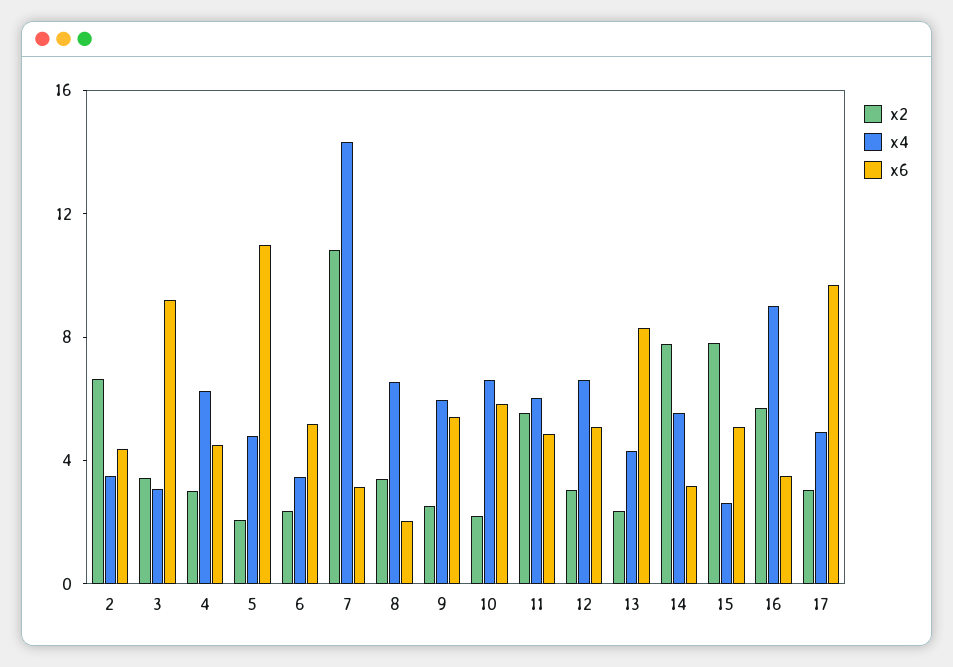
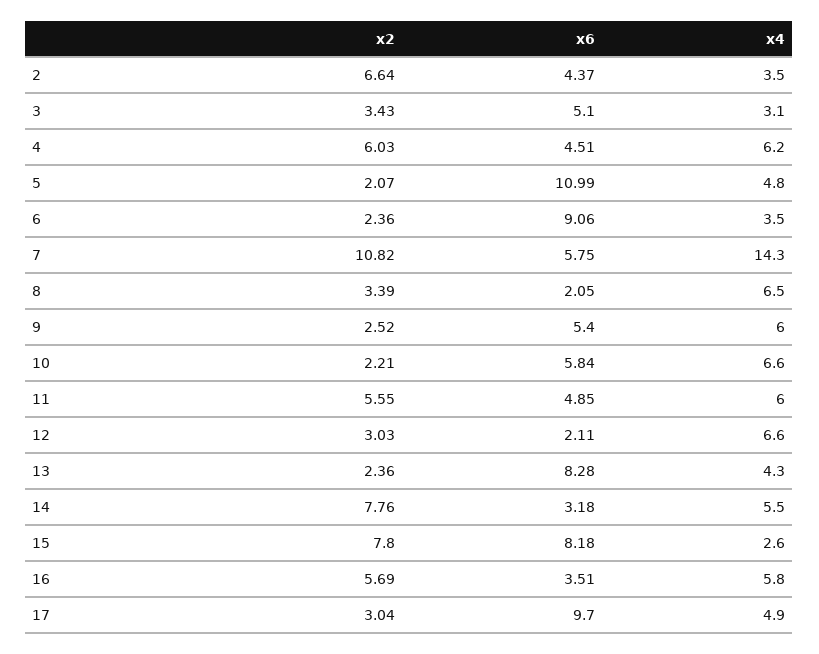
  {
    "x2": {
      "2": 6.64,
      "3": 3.43,
-     "4": 3,
+     "4": 6.03,
      "5": 2.07,
      "6": 2.36,
      "7": 10.82,
      "8": 3.39,
      "9": 2.52,
      "10": 2.21,
      "11": 5.55,
      "12": 3.03,
      "13": 2.36,
      "14": 7.76,
      "15": 7.8,
      "16": 5.69,
      "17": 3.04
    },
    "x4": {
      "2": 3.5,
      "3": 3.1,
      "4": 6.2,
      "5": 4.8,
      "6": 3.5,
      "7": 14.3,
      "8": 6.5,
      "9": 6,
      "10": 6.6,
      "11": 6,
      "12": 6.6,
      "13": 4.3,
      "14": 5.5,
      "15": 2.6,
-     "16": 9,
+     "16": 5.8,
      "17": 4.9
    },
    "x6": {
      "2": 4.37,
-     "3": 9,
+     "3": 5.1,
      "4": 4.51,
      "5": 10.99,
-     "6": 5,
+     "6": 9.06,
-     "7": 3,
+     "7": 5.75,
      "8": 2.05,
      "9": 5.4,
      "10": 5.84,
      "11": 4.85,
-     "12": 5,
+     "12": 2.11,
      "13": 8.28,
      "14": 3.18,
-     "15": 5,
+     "15": 8.18,
      "16": 3.51,
      "17": 9.7
    }
  }

